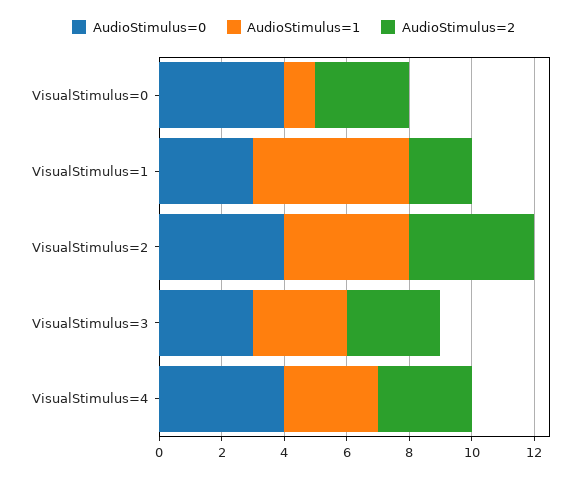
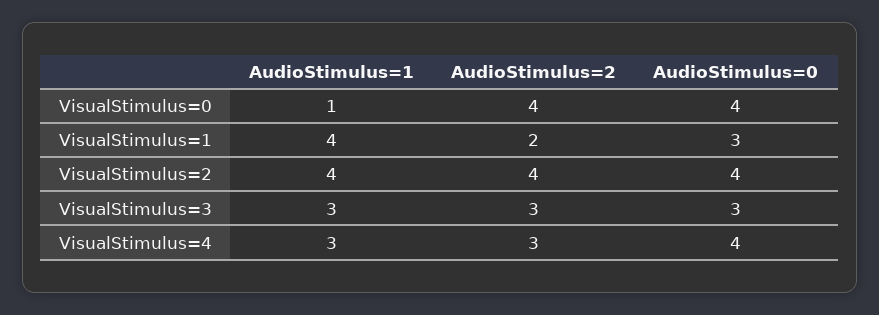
  {
    "AudioStimulus=0": {
      "VisualStimulus=0": 4,
      "VisualStimulus=1": 3,
      "VisualStimulus=2": 4,
      "VisualStimulus=3": 3,
      "VisualStimulus=4": 4
    },
    "AudioStimulus=1": {
      "VisualStimulus=0": 1,
-     "VisualStimulus=1": 5,
+     "VisualStimulus=1": 4,
      "VisualStimulus=2": 4,
      "VisualStimulus=3": 3,
      "VisualStimulus=4": 3
    },
    "AudioStimulus=2": {
-     "VisualStimulus=0": 3,
+     "VisualStimulus=0": 4,
      "VisualStimulus=1": 2,
      "VisualStimulus=2": 4,
      "VisualStimulus=3": 3,
      "VisualStimulus=4": 3
    }
  }

